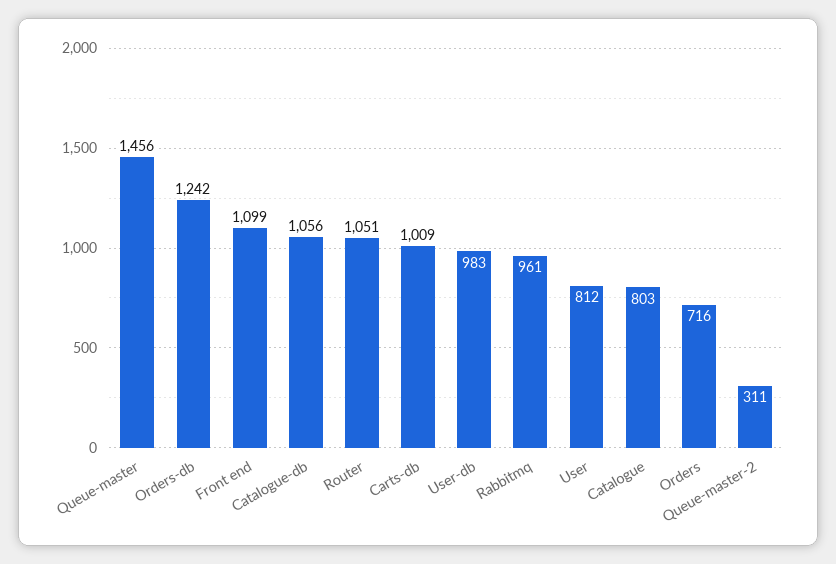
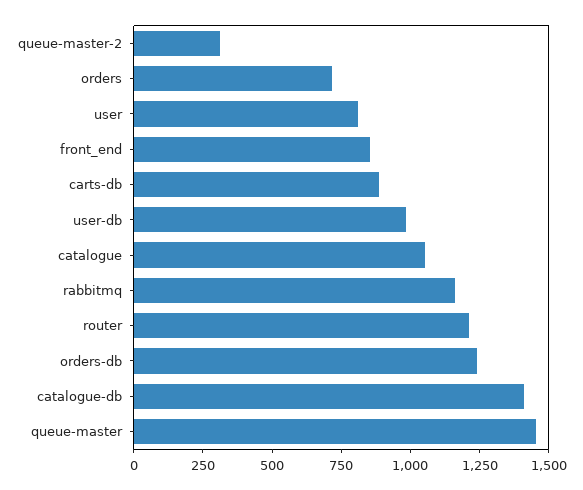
  {
    "Queue-master": 1456,
    "Orders-db": 1242,
-   "Front end": 1099,
+   "Front end": 850,
-   "Catalogue-db": 1056,
+   "Catalogue-db": 1400,
-   "Router": 1051,
+   "Router": 1200,
-   "Carts-db": 1009,
+   "Carts-db": 900,
    "User-db": 983,
-   "Rabbitmq": 961,
+   "Rabbitmq": 1150,
    "User": 812,
-   "Catalogue": 803,
+   "Catalogue": 1050,
    "Orders": 716,
    "Queue-master-2": 311
  }

